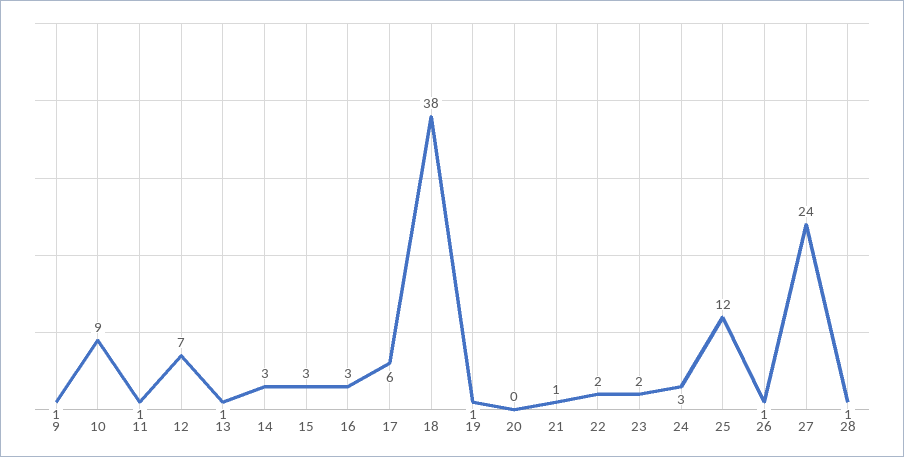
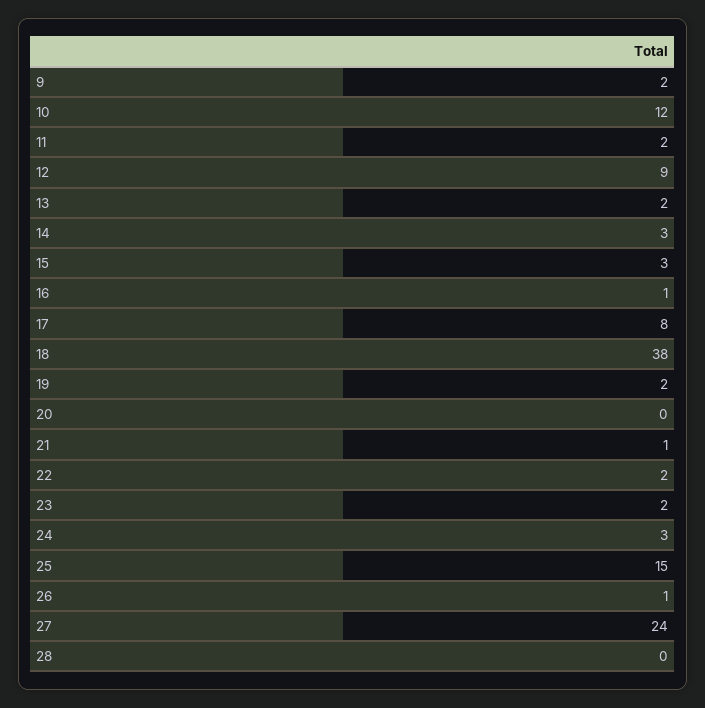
  {
-   "9": 1,
+   "9": 2,
-   "10": 9,
+   "10": 12,
-   "11": 1,
+   "11": 2,
-   "12": 7,
+   "12": 9,
-   "13": 1,
+   "13": 2,
    "14": 3,
    "15": 3,
-   "16": 3,
+   "16": 1,
-   "17": 6,
+   "17": 8,
    "18": 38,
-   "19": 1,
+   "19": 2,
    "20": 0,
    "21": 1,
    "22": 2,
    "23": 2,
    "24": 3,
-   "25": 12,
+   "25": 15,
    "26": 1,
    "27": 24,
-   "28": 1
+   "28": 0
  }

